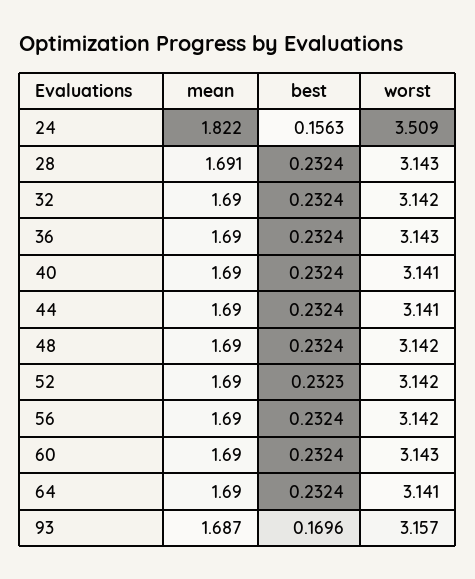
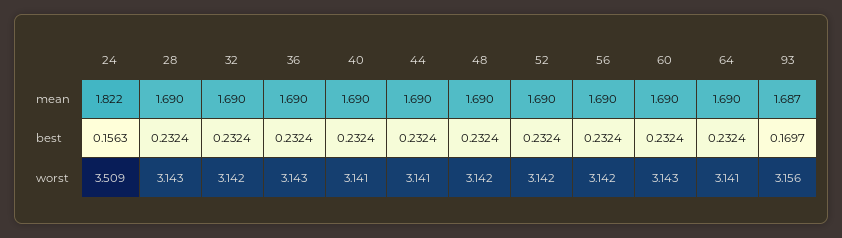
  {
    "mean": {
      "24": 1.822,
-     "28": 1.691,
+     "28": 1.69,
      "32": 1.69,
      "36": 1.69,
      "40": 1.69,
      "44": 1.69,
      "48": 1.69,
      "52": 1.69,
      "56": 1.69,
      "60": 1.69,
      "64": 1.69,
      "93": 1.687
    },
    "best": {
      "24": 0.1563,
      "28": 0.2324,
      "32": 0.2324,
      "36": 0.2324,
      "40": 0.2324,
      "44": 0.2324,
      "48": 0.2324,
-     "52": 0.2323,
+     "52": 0.2324,
      "56": 0.2324,
      "60": 0.2324,
      "64": 0.2324,
-     "93": 0.1696
+     "93": 0.1697
    },
    "worst": {
      "24": 3.509,
      "28": 3.143,
      "32": 3.142,
      "36": 3.143,
      "40": 3.141,
      "44": 3.141,
      "48": 3.142,
      "52": 3.142,
      "56": 3.142,
      "60": 3.143,
      "64": 3.141,
-     "93": 3.157
+     "93": 3.156
    }
  }

